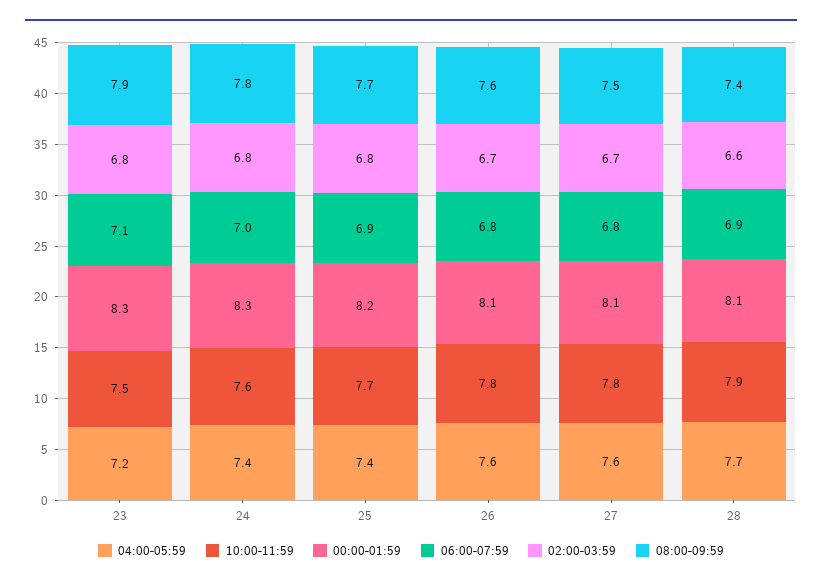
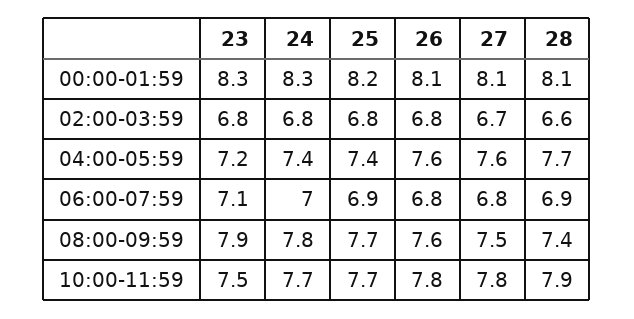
  {
    "04:00-05:59": {
      "23": 7.2,
      "24": 7.4,
      "25": 7.4,
      "26": 7.6,
      "27": 7.6,
      "28": 7.7
    },
    "10:00-11:59": {
      "23": 7.5,
-     "24": 7.6,
+     "24": 7.7,
      "25": 7.7,
      "26": 7.8,
      "27": 7.8,
      "28": 7.9
    },
    "00:00-01:59": {
      "23": 8.3,
      "24": 8.3,
      "25": 8.2,
      "26": 8.1,
      "27": 8.1,
      "28": 8.1
    },
    "06:00-07:59": {
      "23": 7.1,
      "24": 7,
      "25": 6.9,
      "26": 6.8,
      "27": 6.8,
      "28": 6.9
    },
    "02:00-03:59": {
      "23": 6.8,
      "24": 6.8,
      "25": 6.8,
-     "26": 6.7,
+     "26": 6.8,
      "27": 6.7,
      "28": 6.6
    },
    "08:00-09:59": {
      "23": 7.9,
      "24": 7.8,
      "25": 7.7,
      "26": 7.6,
      "27": 7.5,
      "28": 7.4
    }
  }

